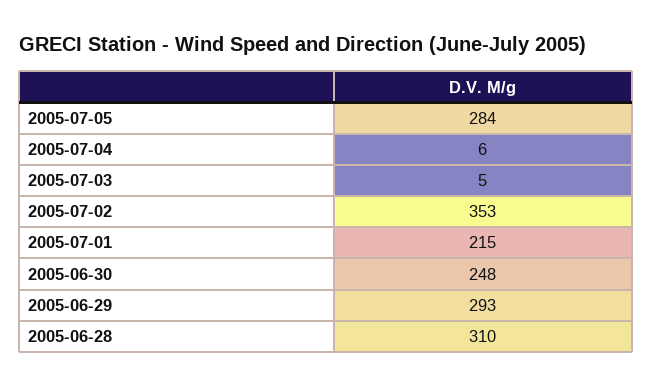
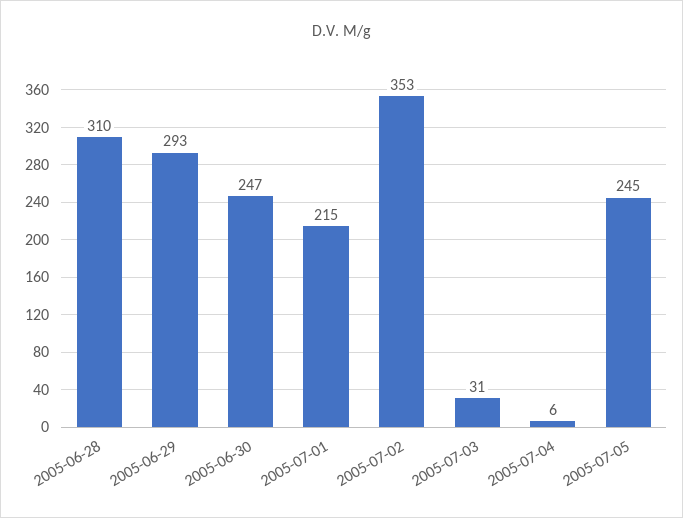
  {
-   "2005-07-05": 284,
+   "2005-07-05": 245,
    "2005-07-04": 6,
-   "2005-07-03": 5,
+   "2005-07-03": 31,
    "2005-07-02": 353,
    "2005-07-01": 215,
-   "2005-06-30": 248,
+   "2005-06-30": 247,
    "2005-06-29": 293,
    "2005-06-28": 310
  }

